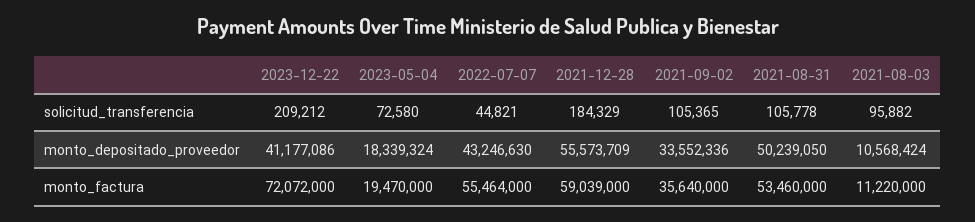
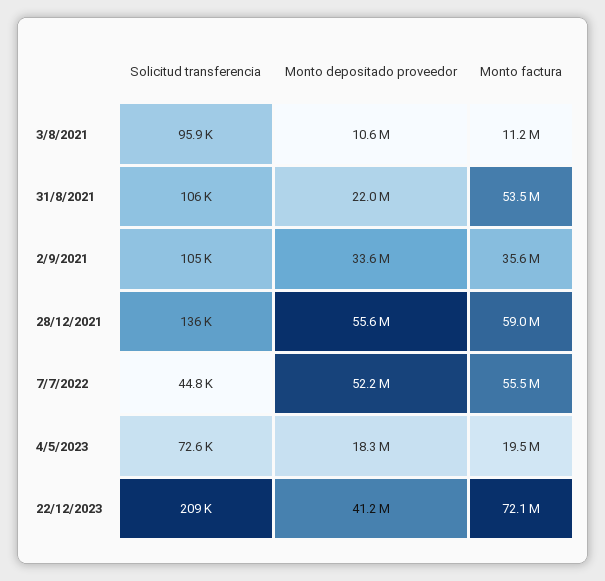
  {
    "2023-12-22": {
      "solicitud_transferencia": 209212,
      "monto_depositado_proveedor": 41177086,
      "monto_factura": 72072000
    },
    "2023-05-04": {
      "solicitud_transferencia": 72580,
      "monto_depositado_proveedor": 18339324,
      "monto_factura": 19470000
    },
    "2022-07-07": {
      "solicitud_transferencia": 44821,
-     "monto_depositado_proveedor": 43246630,
+     "monto_depositado_proveedor": 52200000,
      "monto_factura": 55464000
    },
    "2021-12-28": {
-     "solicitud_transferencia": 184329,
+     "solicitud_transferencia": 136000,
      "monto_depositado_proveedor": 55573709,
      "monto_factura": 59039000
    },
    "2021-09-02": {
      "solicitud_transferencia": 105365,
      "monto_depositado_proveedor": 33552336,
      "monto_factura": 35640000
    },
    "2021-08-31": {
      "solicitud_transferencia": 105778,
-     "monto_depositado_proveedor": 50239050,
+     "monto_depositado_proveedor": 22000000,
      "monto_factura": 53460000
    },
    "2021-08-03": {
      "solicitud_transferencia": 95882,
      "monto_depositado_proveedor": 10568424,
      "monto_factura": 11220000
    }
  }

